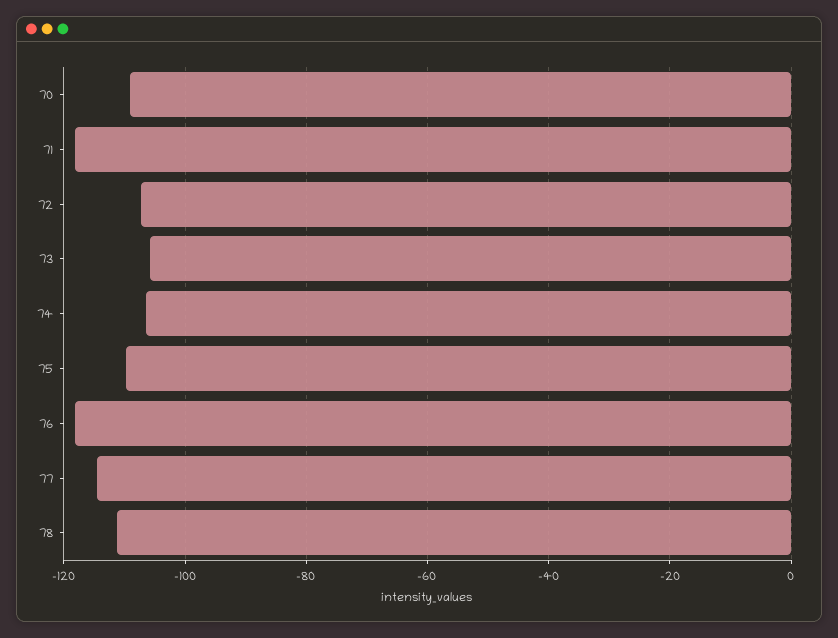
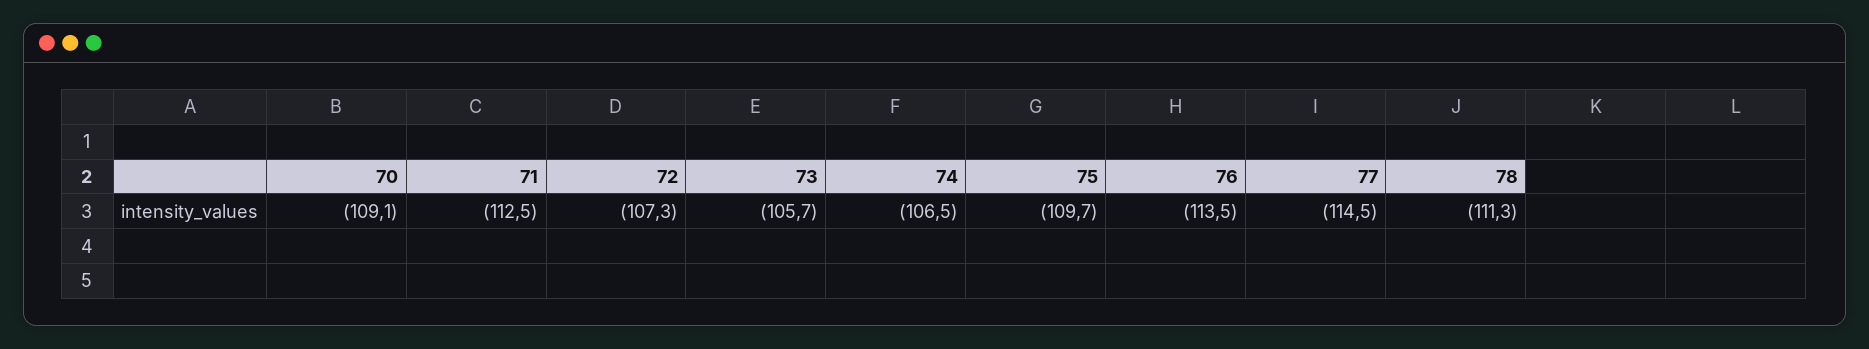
  {
    "70": -109.1,
-   "71": -118,
+   "71": -112.5,
    "72": -107.3,
    "73": -105.7,
    "74": -106.5,
    "75": -109.7,
-   "76": -118,
+   "76": -113.5,
    "77": -114.5,
    "78": -111.3
  }

